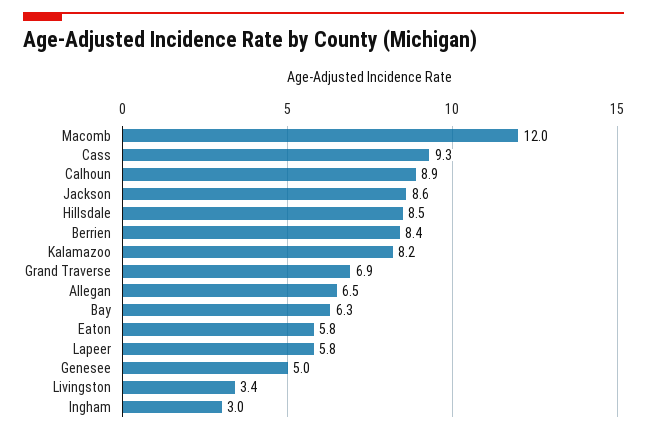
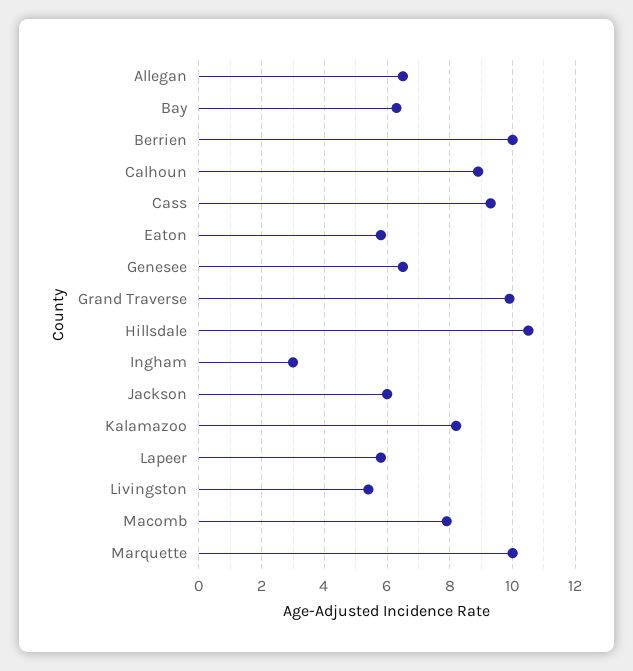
  {
-   "Macomb": 12,
+   "Macomb": 8,
    "Cass": 9.3,
    "Calhoun": 8.9,
-   "Jackson": 8.6,
+   "Jackson": 6,
-   "Hillsdale": 8.5,
+   "Hillsdale": 10.5,
-   "Berrien": 8.4,
+   "Berrien": 10,
    "Kalamazoo": 8.2,
-   "Grand Traverse": 6.9,
+   "Grand Traverse": 10,
    "Allegan": 6.5,
    "Bay": 6.3,
    "Eaton": 5.8,
    "Lapeer": 5.8,
-   "Genesee": 5,
+   "Genesee": 6.5,
-   "Livingston": 3.4,
+   "Livingston": 5.5,
-   "Ingham": 3
+   "Ingham": 3,
+   "Marquette": 10
  }

